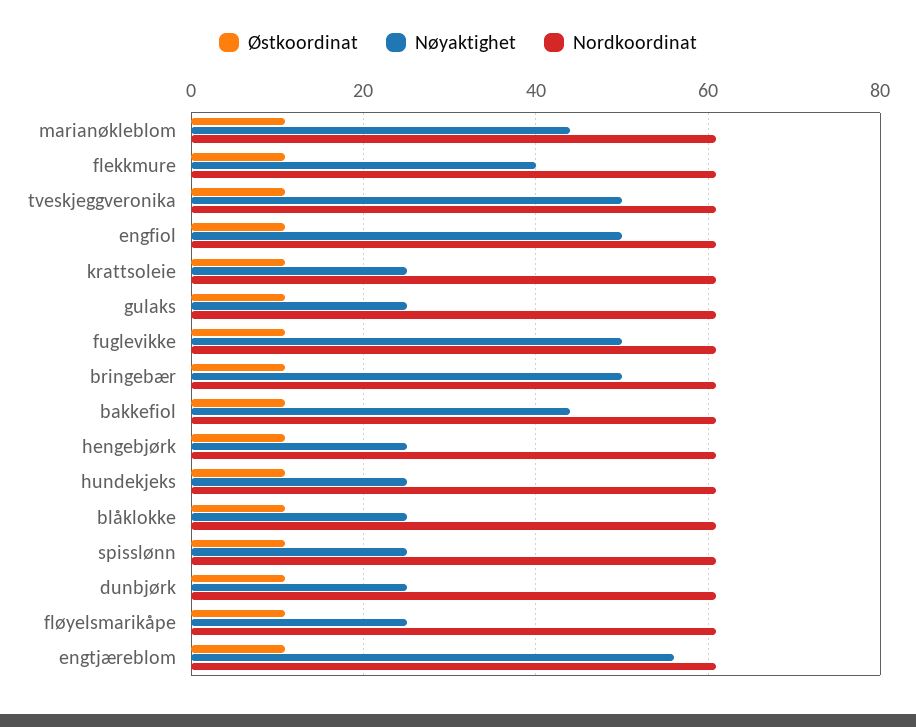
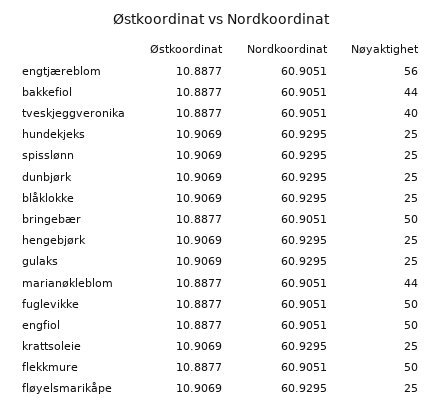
  {
    "Østkoordinat": {
      "marianøkleblom": 10.8877,
      "flekkmure": 10.8877,
      "tveskjeggveronika": 10.8877,
      "engfiol": 10.8877,
      "krattsoleie": 10.9069,
      "gulaks": 10.9069,
      "fuglevikke": 10.8877,
      "bringebær": 10.8877,
      "bakkefiol": 10.8877,
      "hengebjørk": 10.9069,
      "hundekjeks": 10.9069,
      "blåklokke": 10.9069,
      "spisslønn": 10.9069,
      "dunbjørk": 10.9069,
      "fløyelsmarikåpe": 10.9069,
      "engtjæreblom": 10.8877
    },
    "Nøyaktighet": {
      "marianøkleblom": 44,
-     "flekkmure": 40,
+     "flekkmure": 50,
-     "tveskjeggveronika": 50,
+     "tveskjeggveronika": 40,
      "engfiol": 50,
      "krattsoleie": 25,
      "gulaks": 25,
      "fuglevikke": 50,
      "bringebær": 50,
      "bakkefiol": 44,
      "hengebjørk": 25,
      "hundekjeks": 25,
      "blåklokke": 25,
      "spisslønn": 25,
      "dunbjørk": 25,
      "fløyelsmarikåpe": 25,
      "engtjæreblom": 56
    },
    "Nordkoordinat": {
      "marianøkleblom": 60.9051,
      "flekkmure": 60.9051,
      "tveskjeggveronika": 60.9051,
      "engfiol": 60.9051,
      "krattsoleie": 60.9295,
      "gulaks": 60.9295,
      "fuglevikke": 60.9051,
      "bringebær": 60.9051,
      "bakkefiol": 60.9051,
      "hengebjørk": 60.9295,
      "hundekjeks": 60.9295,
      "blåklokke": 60.9295,
      "spisslønn": 60.9295,
      "dunbjørk": 60.9295,
      "fløyelsmarikåpe": 60.9295,
      "engtjæreblom": 60.9051
    }
  }

